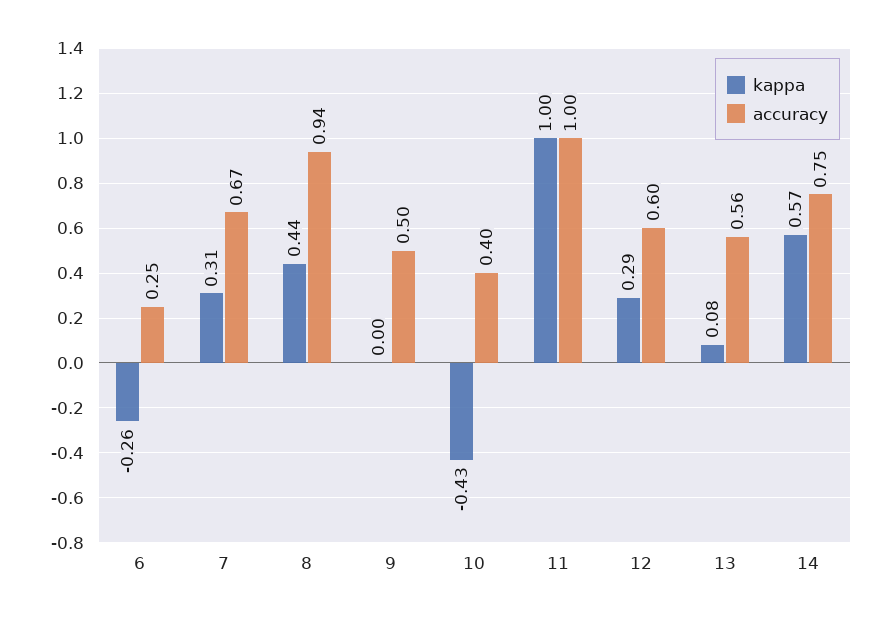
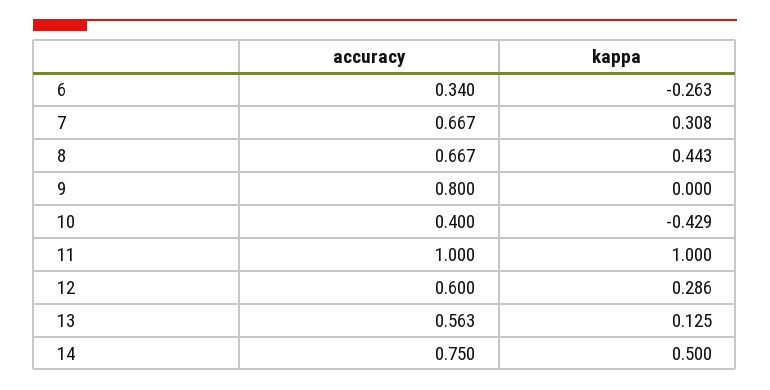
  {
    "kappa": {
      "6": -0.263,
      "7": 0.308,
      "8": 0.443,
      "9": 0,
      "10": -0.429,
      "11": 1,
      "12": 0.286,
-     "13": 0.08,
+     "13": 0.125,
-     "14": 0.57
+     "14": 0.5
    },
    "accuracy": {
-     "6": 0.25,
+     "6": 0.34,
      "7": 0.667,
-     "8": 0.94,
+     "8": 0.667,
-     "9": 0.5,
+     "9": 0.8,
      "10": 0.4,
      "11": 1,
      "12": 0.6,
      "13": 0.563,
      "14": 0.75
    }
  }

